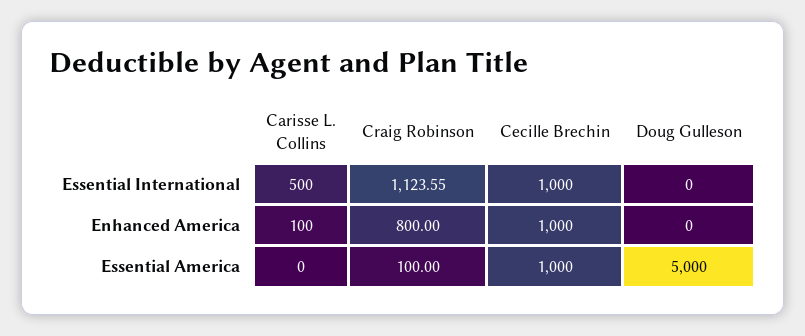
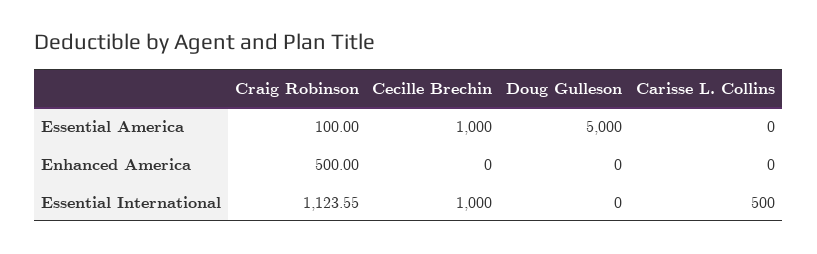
  {
    "Carisse L. Collins": {
      "Essential International": 500,
-     "Enhanced America": 100,
+     "Enhanced America": 0,
      "Essential America": 0
    },
    "Craig Robinson": {
      "Essential International": 1123.55,
-     "Enhanced America": 800,
+     "Enhanced America": 500,
      "Essential America": 100
    },
    "Cecille Brechin": {
      "Essential International": 1000,
-     "Enhanced America": 1000,
+     "Enhanced America": 0,
      "Essential America": 1000
    },
    "Doug Gulleson": {
      "Essential International": 0,
      "Enhanced America": 0,
      "Essential America": 5000
    }
  }

